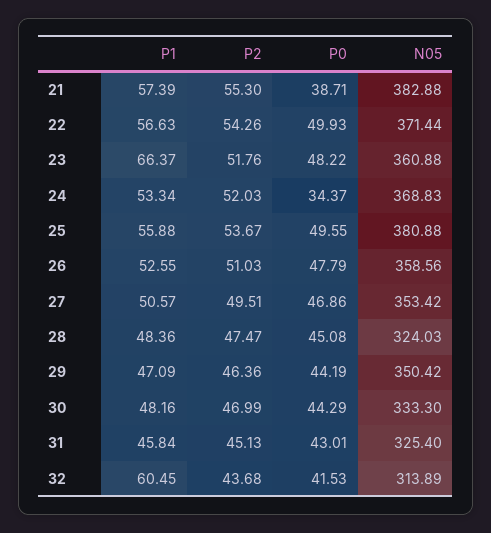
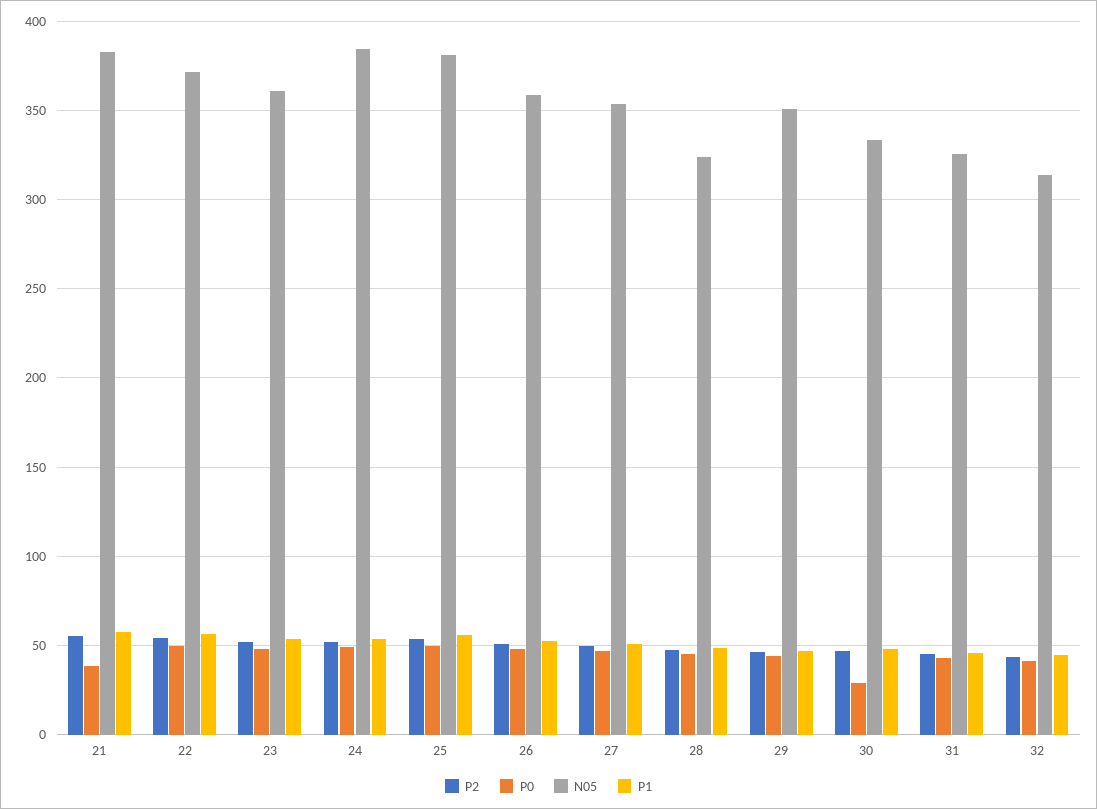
  {
    "P1": {
      "21": 57.39,
      "22": 56.63,
-     "23": 66.37,
+     "23": 55,
      "24": 53.34,
      "25": 55.88,
      "26": 52.55,
      "27": 50.57,
      "28": 48.36,
      "29": 47.09,
      "30": 48.16,
      "31": 45.84,
-     "32": 60.45
+     "32": 45
    },
    "P2": {
      "21": 55.3,
      "22": 54.26,
      "23": 51.76,
      "24": 52.03,
      "25": 53.67,
      "26": 51.03,
      "27": 49.51,
      "28": 47.47,
      "29": 46.36,
      "30": 46.99,
      "31": 45.13,
      "32": 43.68
    },
    "P0": {
      "21": 38.71,
      "22": 49.93,
      "23": 48.22,
-     "24": 34.37,
+     "24": 50,
      "25": 49.55,
      "26": 47.79,
      "27": 46.86,
      "28": 45.08,
      "29": 44.19,
-     "30": 44.29,
+     "30": 30,
      "31": 43.01,
      "32": 41.53
    },
    "N05": {
      "21": 382.88,
      "22": 371.44,
      "23": 360.88,
-     "24": 368.83,
+     "24": 385,
      "25": 380.88,
      "26": 358.56,
      "27": 353.42,
      "28": 324.03,
      "29": 350.42,
      "30": 333.3,
      "31": 325.4,
      "32": 313.89
    }
  }

